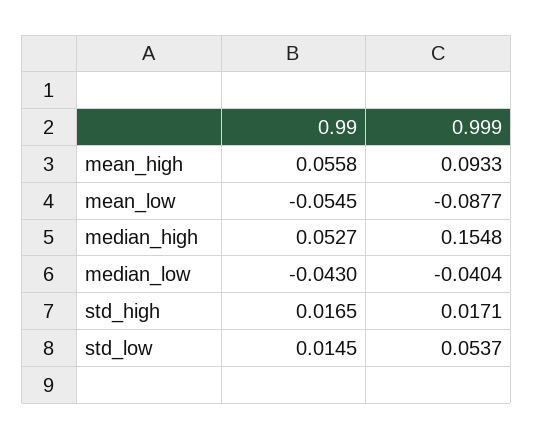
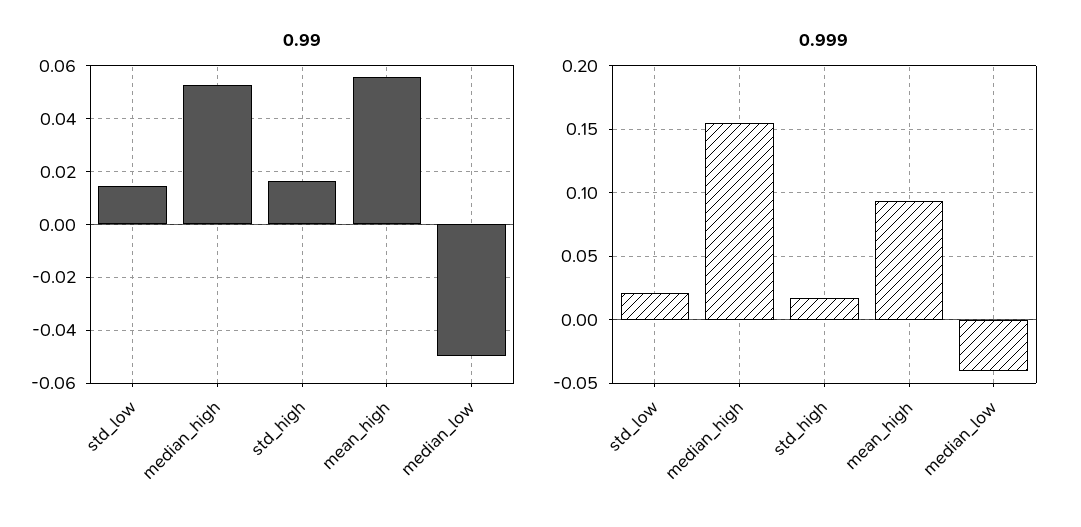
  {
    "0.99": {
      "mean_high": 0.0558,
-     "mean_low": -0.0545,
      "median_high": 0.0527,
-     "median_low": -0.043,
+     "median_low": -0.05,
      "std_high": 0.0165,
      "std_low": 0.0145
    },
    "0.999": {
      "mean_high": 0.0933,
-     "mean_low": -0.0877,
      "median_high": 0.1548,
      "median_low": -0.0404,
      "std_high": 0.0171,
-     "std_low": 0.0537
+     "std_low": 0.02
    }
  }

